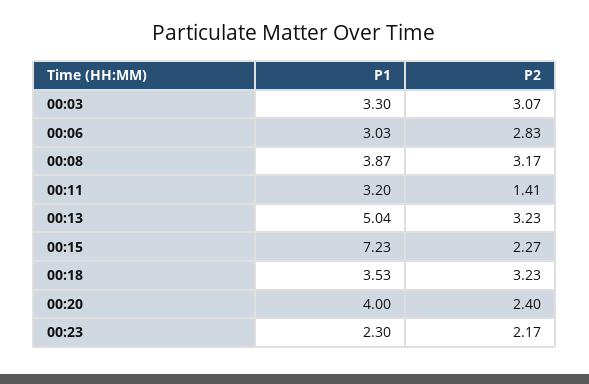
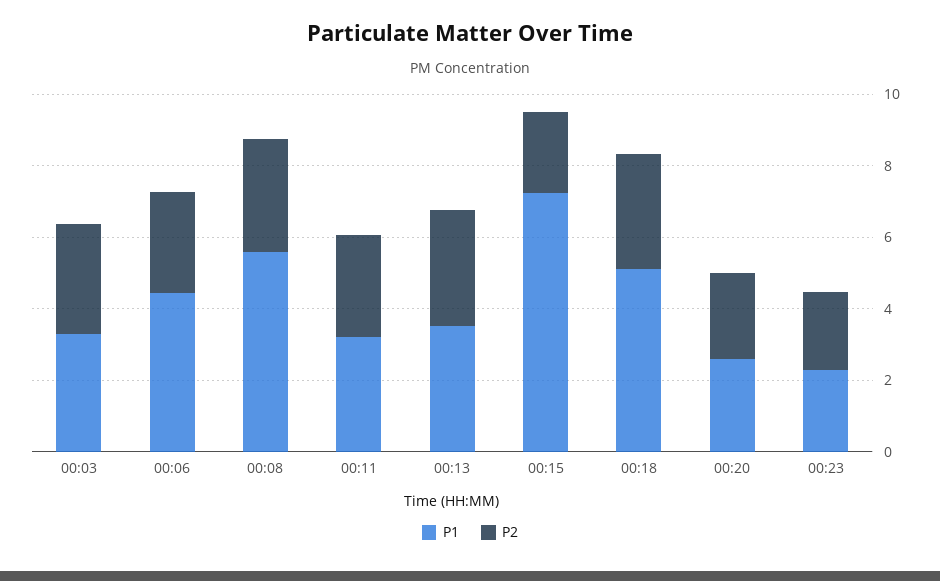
  {
    "P1": {
      "00:03": 3.3,
-     "00:06": 3.03,
+     "00:06": 4.5,
-     "00:08": 3.87,
+     "00:08": 5.5,
      "00:11": 3.2,
-     "00:13": 5.04,
+     "00:13": 3.5,
      "00:15": 7.23,
-     "00:18": 3.53,
+     "00:18": 5,
-     "00:20": 4,
+     "00:20": 2.5,
      "00:23": 2.3
    },
    "P2": {
      "00:03": 3.07,
      "00:06": 2.83,
      "00:08": 3.17,
-     "00:11": 1.41,
+     "00:11": 3,
      "00:13": 3.23,
      "00:15": 2.27,
      "00:18": 3.23,
      "00:20": 2.4,
      "00:23": 2.17
    }
  }

